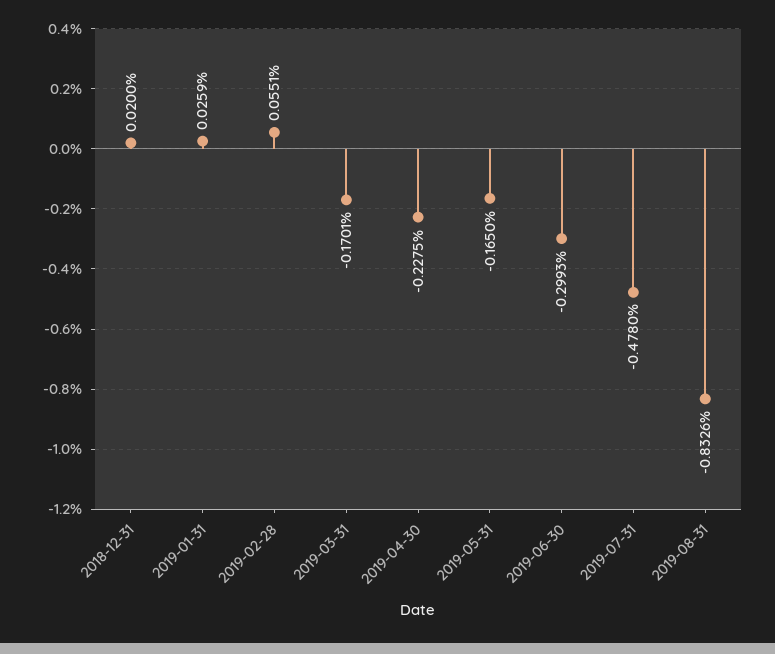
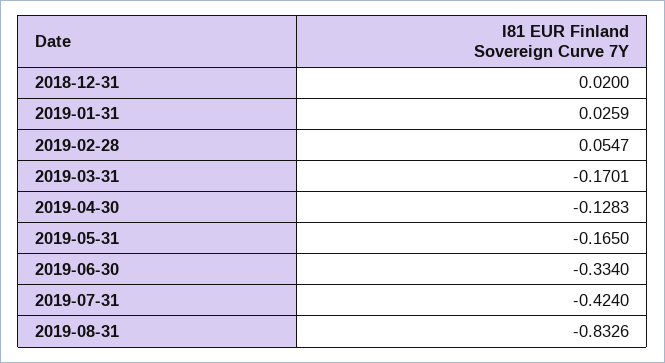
  {
    "2018-12-31": 0.02,
    "2019-01-31": 0.0259,
-   "2019-02-28": 0.0551,
+   "2019-02-28": 0.0547,
    "2019-03-31": -0.1701,
-   "2019-04-30": -0.2275,
+   "2019-04-30": -0.1283,
    "2019-05-31": -0.165,
-   "2019-06-30": -0.2993,
+   "2019-06-30": -0.334,
-   "2019-07-31": -0.478,
+   "2019-07-31": -0.424,
    "2019-08-31": -0.8326
  }

